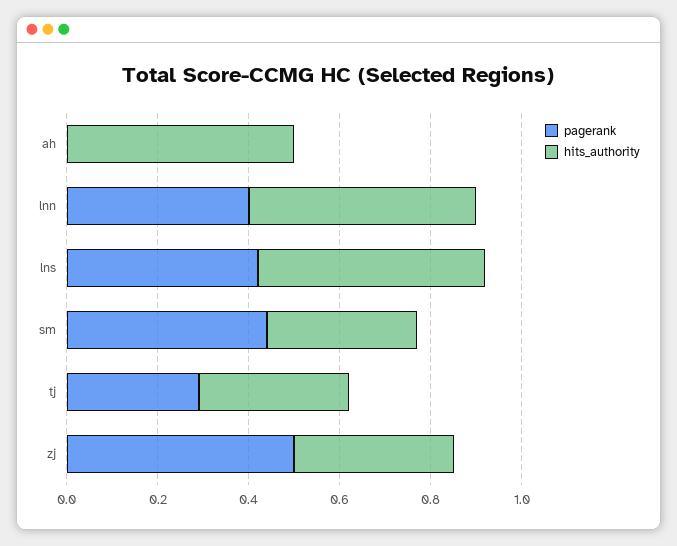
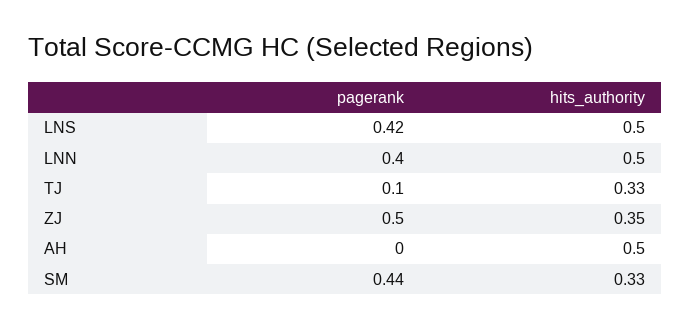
  {
    "pagerank": {
      "ah": 0,
      "lnn": 0.4,
      "lns": 0.42,
      "sm": 0.44,
-     "tj": 0.3,
+     "tj": 0.1,
      "zj": 0.5
    },
    "hits_authority": {
      "ah": 0.5,
      "lnn": 0.5,
      "lns": 0.5,
      "sm": 0.33,
      "tj": 0.33,
      "zj": 0.35
    }
  }

